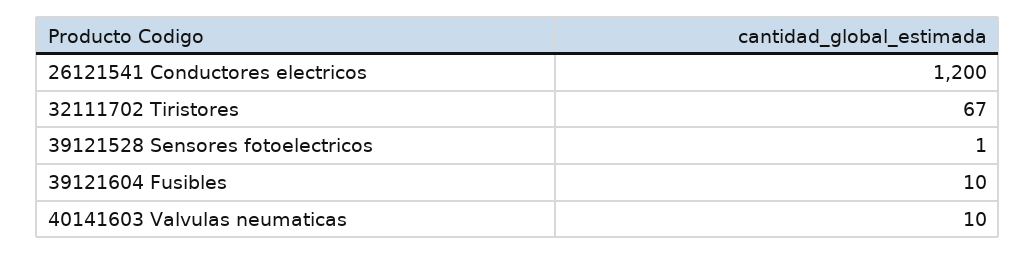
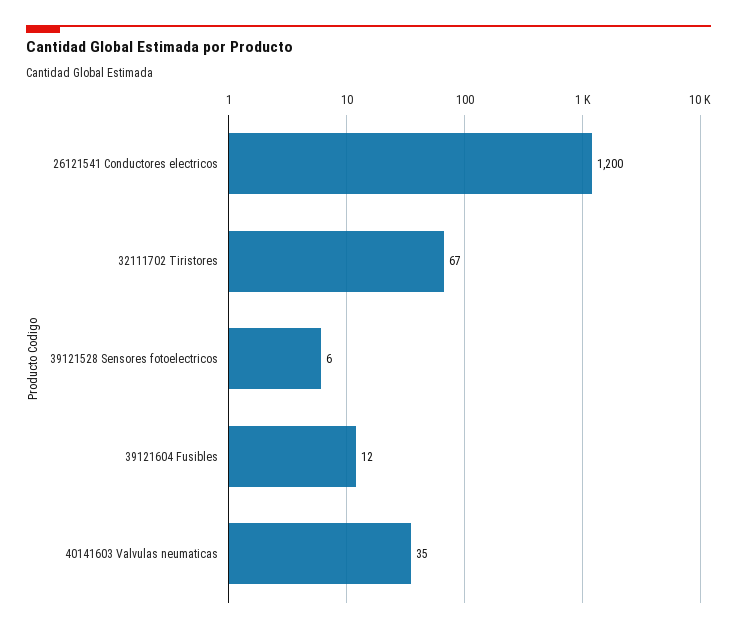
  {
    "26121541 Conductores electricos": 1200,
    "32111702 Tiristores": 67,
-   "39121528 Sensores fotoelectricos": 1,
+   "39121528 Sensores fotoelectricos": 6,
-   "39121604 Fusibles": 10,
+   "39121604 Fusibles": 12,
-   "40141603 Valvulas neumaticas": 10
+   "40141603 Valvulas neumaticas": 35
  }

